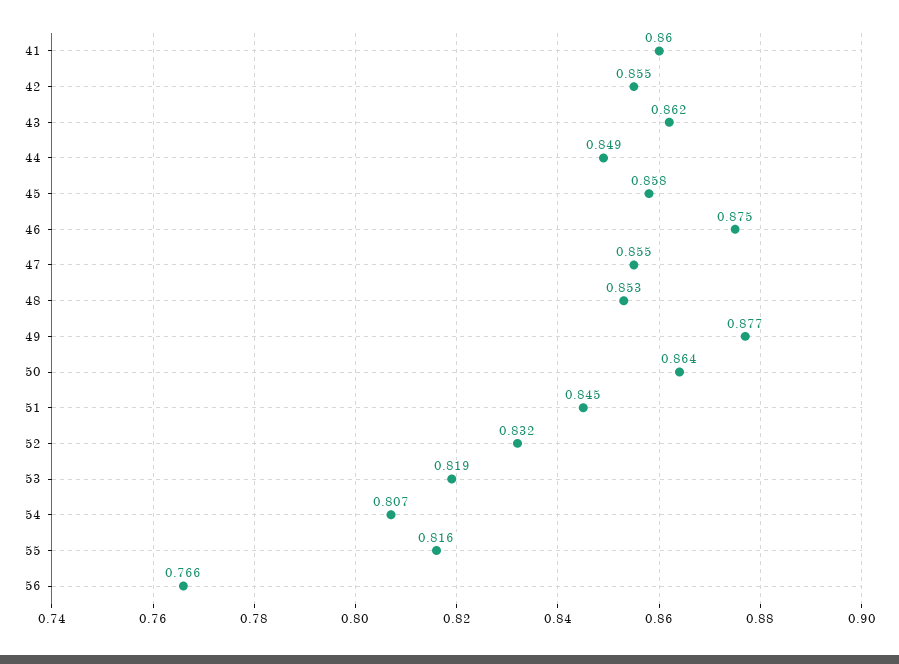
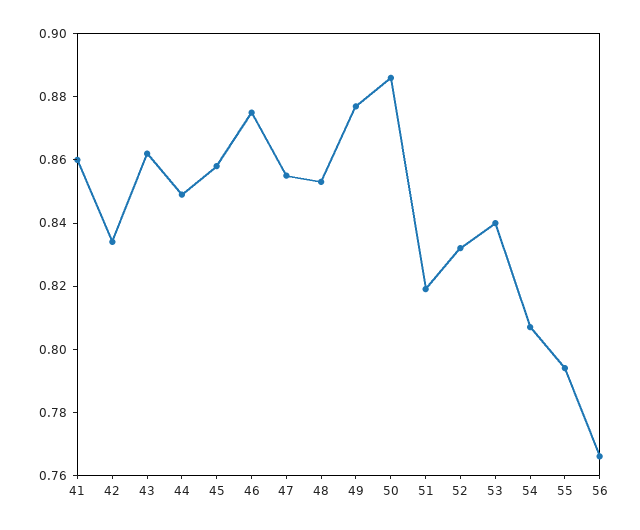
  {
    "41": 0.86,
-   "42": 0.855,
+   "42": 0.835,
    "43": 0.862,
    "44": 0.849,
    "45": 0.858,
    "46": 0.875,
    "47": 0.855,
    "48": 0.853,
    "49": 0.877,
-   "50": 0.864,
+   "50": 0.885,
-   "51": 0.845,
+   "51": 0.82,
    "52": 0.832,
-   "53": 0.819,
+   "53": 0.84,
    "54": 0.807,
-   "55": 0.816,
+   "55": 0.795,
    "56": 0.766
  }

